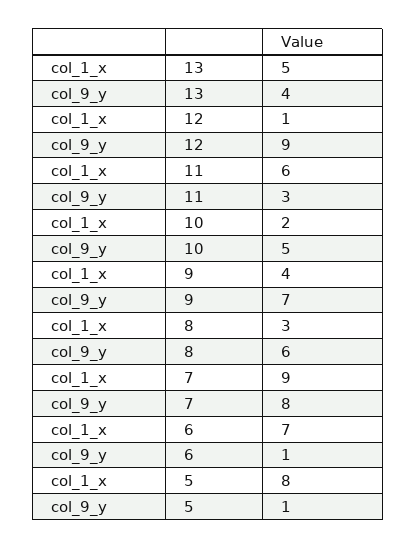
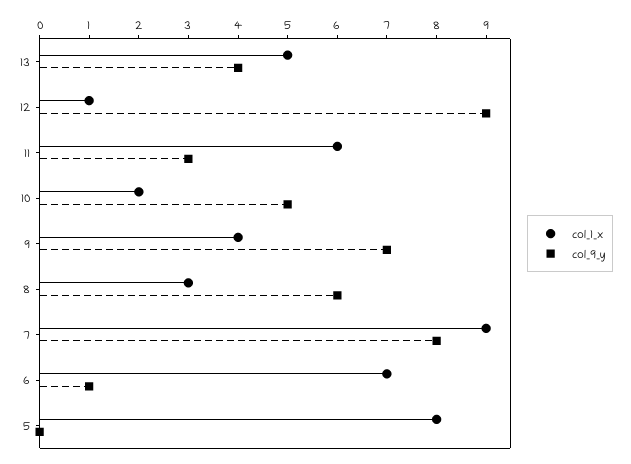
  {
    "col_1_x": {
      "13": 5,
      "12": 1,
      "11": 6,
      "10": 2,
      "9": 4,
      "8": 3,
      "7": 9,
      "6": 7,
      "5": 8
    },
    "col_9_y": {
      "13": 4,
      "12": 9,
      "11": 3,
      "10": 5,
      "9": 7,
      "8": 6,
      "7": 8,
      "6": 1,
-     "5": 1
+     "5": 0
    }
  }

